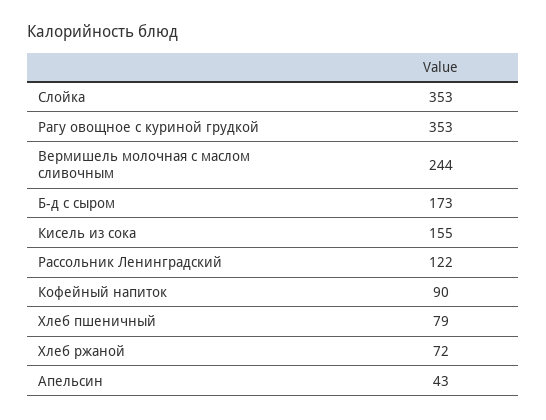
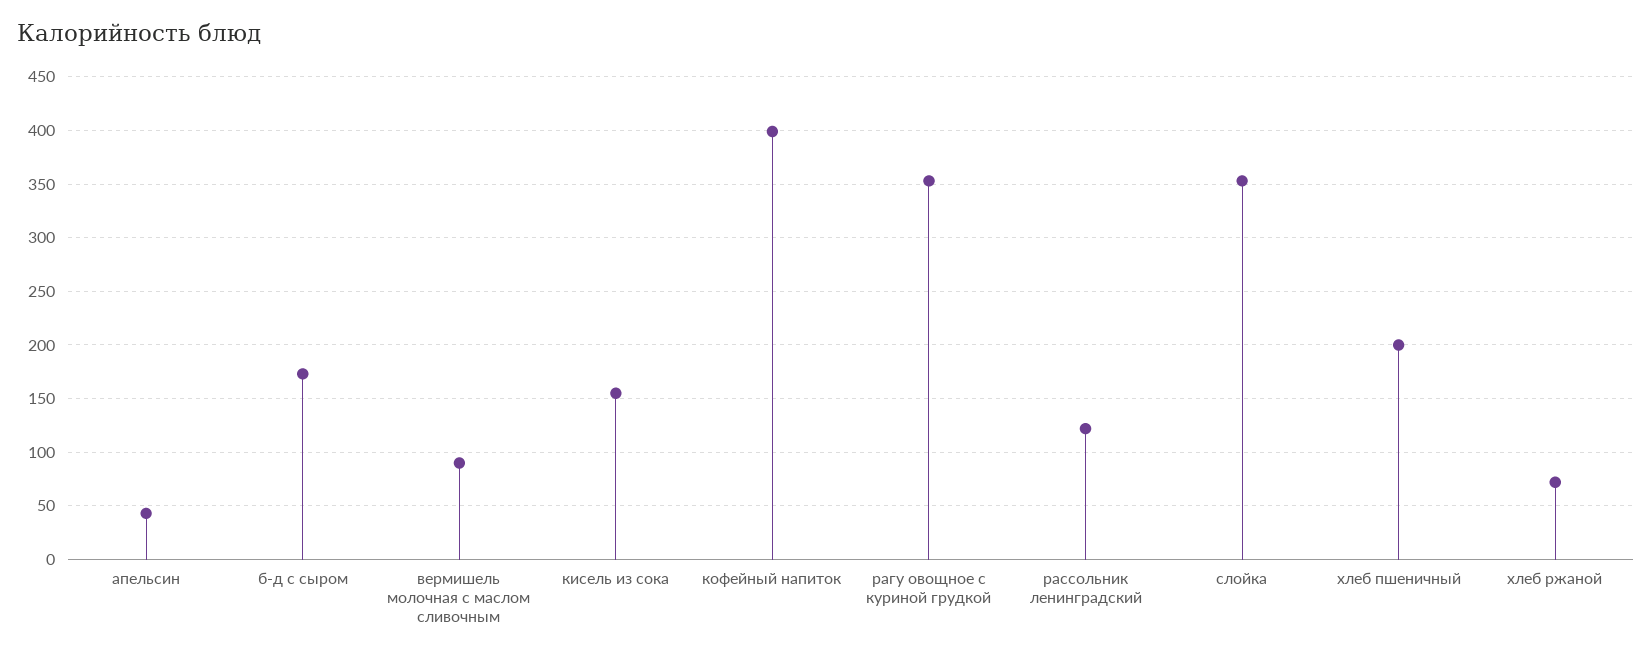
  {
    "Слойка": 353,
    "Рагу овощное с куриной грудкой": 353,
-   "Вермишель молочная с маслом сливочным": 244,
+   "Вермишель молочная с маслом сливочным": 90,
    "Б-д с сыром": 173,
    "Кисель из сока": 155,
    "Рассольник Ленинградский": 122,
-   "Кофейный напиток": 90,
+   "Кофейный напиток": 400,
-   "Хлеб пшеничный": 79,
+   "Хлеб пшеничный": 200,
    "Хлеб ржаной": 72,
    "Апельсин": 43
  }

